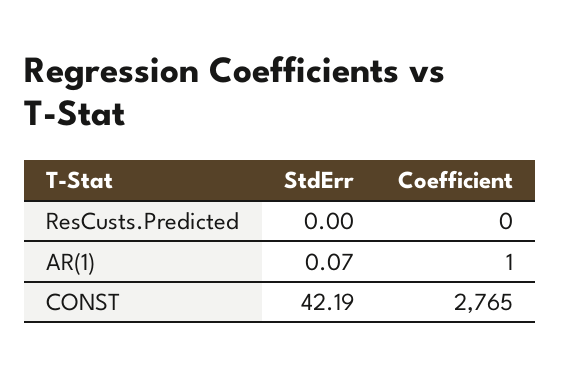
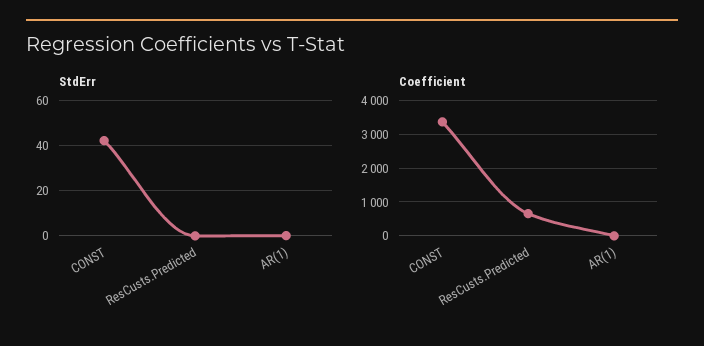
  {
    "StdErr": {
      "ResCusts.Predicted": 0,
      "AR(1)": 0.07,
      "CONST": 42.19
    },
    "Coefficient": {
-     "ResCusts.Predicted": 0,
+     "ResCusts.Predicted": 600,
      "AR(1)": 1,
-     "CONST": 2765
+     "CONST": 3400
    }
  }

